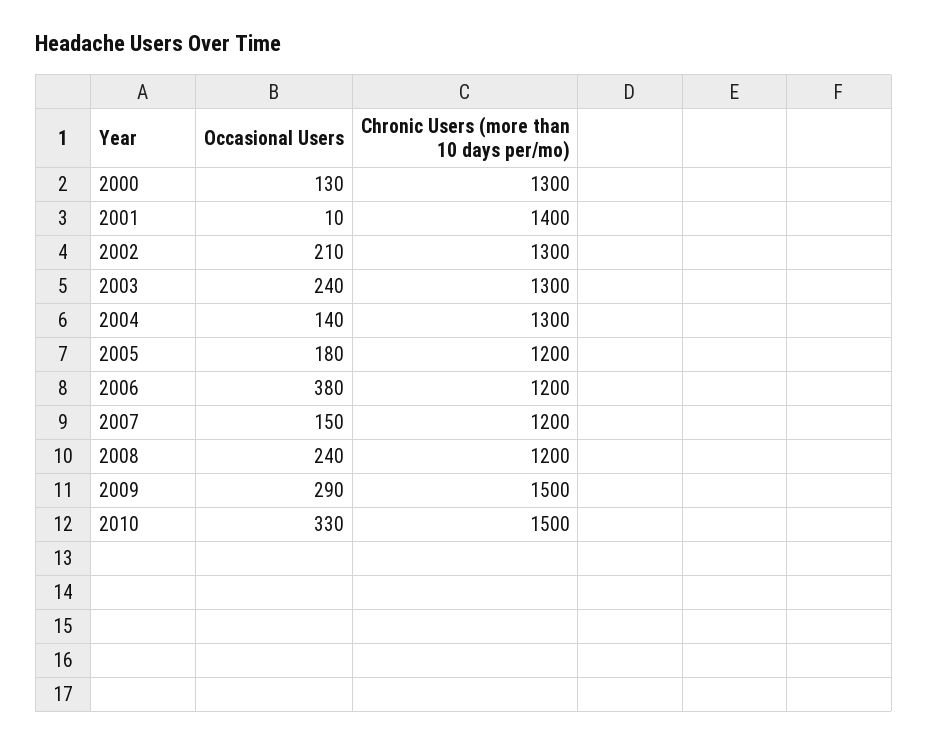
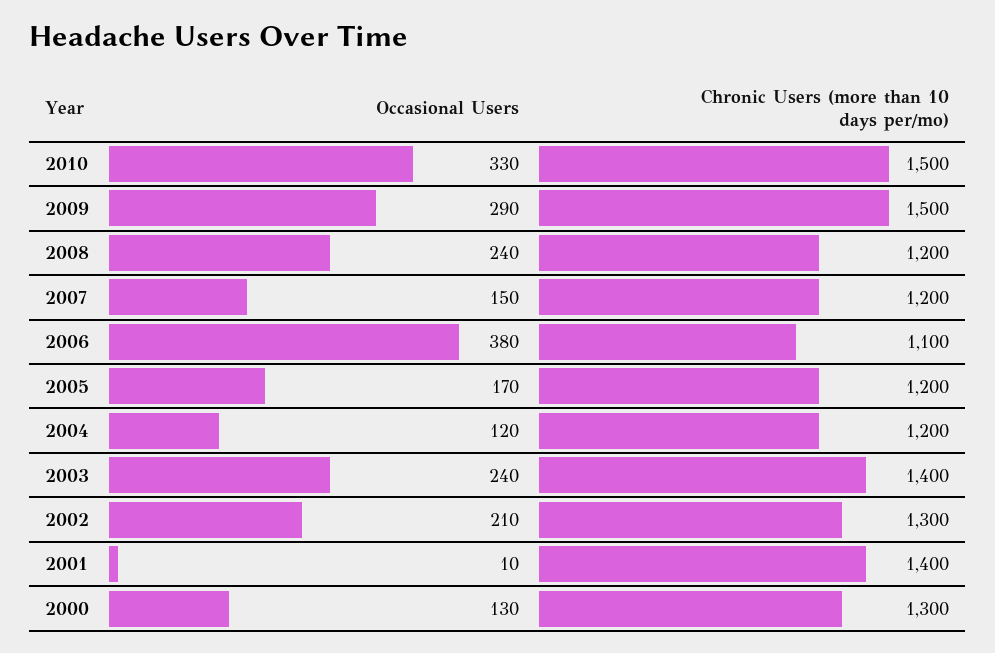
  {
    "Occasional Users": {
      "2000": 130,
      "2001": 10,
      "2002": 210,
      "2003": 240,
-     "2004": 140,
+     "2004": 120,
-     "2005": 180,
+     "2005": 170,
      "2006": 380,
      "2007": 150,
      "2008": 240,
      "2009": 290,
      "2010": 330
    },
    "Chronic Users (more than 10 days per/mo)": {
      "2000": 1300,
      "2001": 1400,
      "2002": 1300,
-     "2003": 1300,
+     "2003": 1400,
-     "2004": 1300,
+     "2004": 1200,
      "2005": 1200,
-     "2006": 1200,
+     "2006": 1100,
      "2007": 1200,
      "2008": 1200,
      "2009": 1500,
      "2010": 1500
    }
  }

